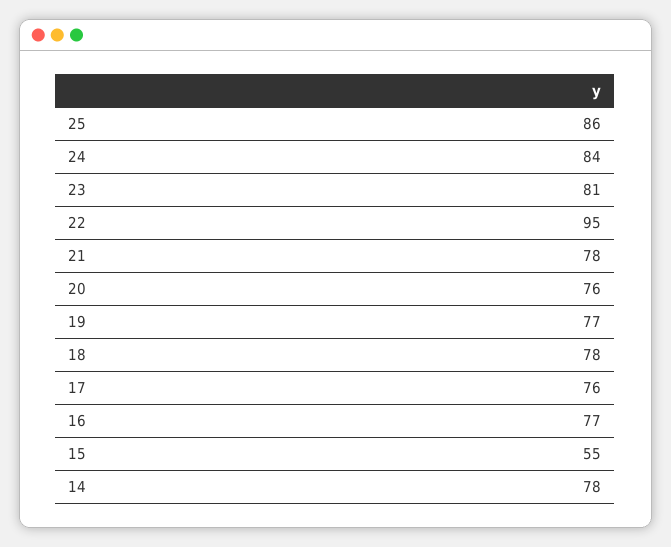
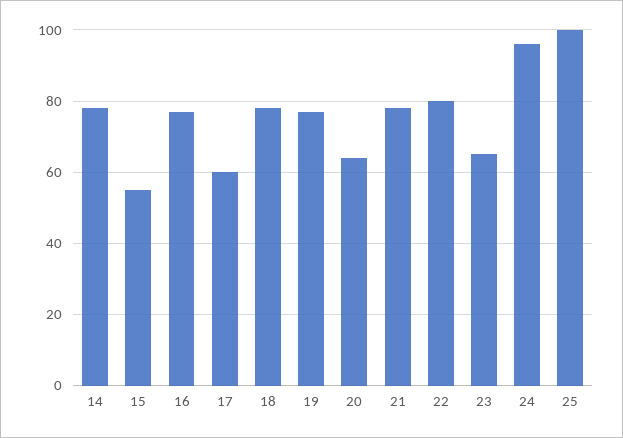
  {
-   "25": 86,
+   "25": 100,
-   "24": 84,
+   "24": 95,
-   "23": 81,
+   "23": 65,
-   "22": 95,
+   "22": 80,
    "21": 78,
-   "20": 76,
+   "20": 65,
    "19": 77,
    "18": 78,
-   "17": 76,
+   "17": 60,
    "16": 77,
    "15": 55,
    "14": 78
  }

